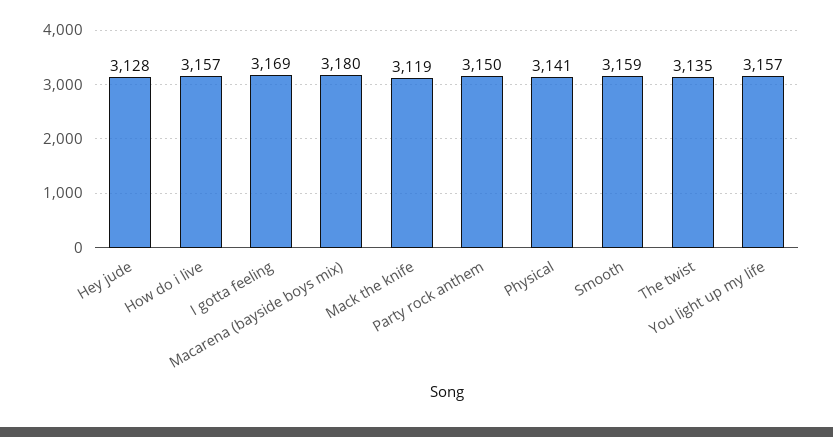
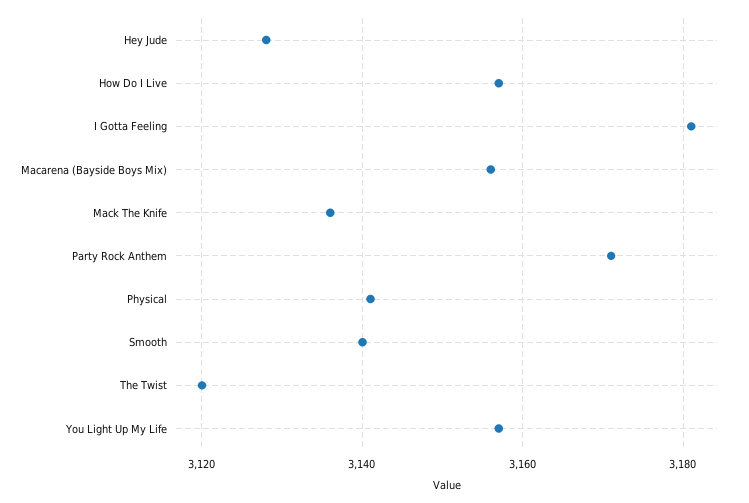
  {
    "Hey jude": 3128,
    "How do i live": 3157,
-   "I gotta feeling": 3169,
+   "I gotta feeling": 3180,
-   "Macarena (bayside boys mix)": 3180,
+   "Macarena (bayside boys mix)": 3155,
-   "Mack the knife": 3119,
+   "Mack the knife": 3135,
-   "Party rock anthem": 3150,
+   "Party rock anthem": 3170,
    "Physical": 3141,
-   "Smooth": 3159,
+   "Smooth": 3140,
-   "The twist": 3135,
+   "The twist": 3120,
    "You light up my life": 3157
  }

